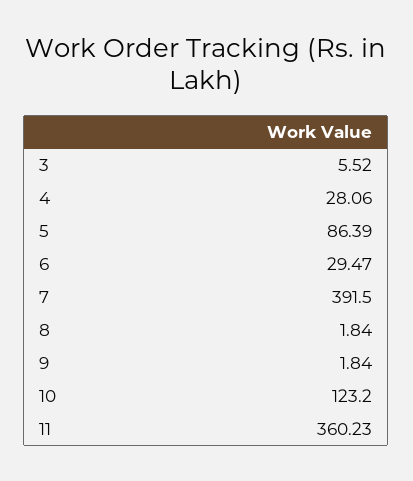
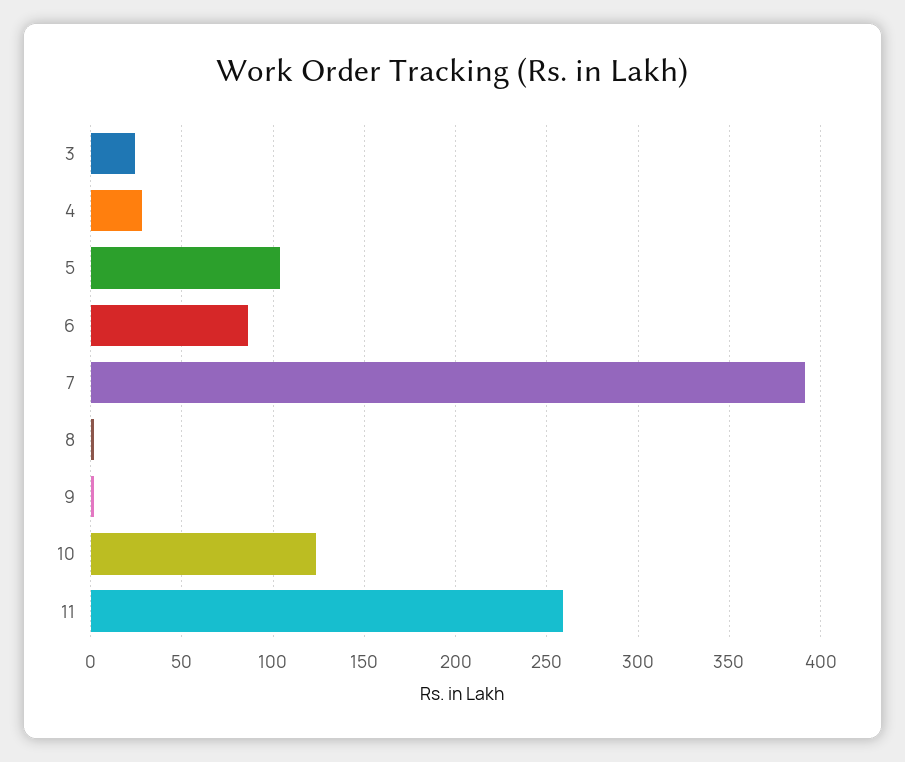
  {
-   "3": 5.52,
+   "3": 25,
    "4": 28.06,
-   "5": 86.39,
+   "5": 105,
-   "6": 29.47,
+   "6": 85,
    "7": 391.5,
    "8": 1.84,
    "9": 1.84,
    "10": 123.2,
-   "11": 360.23
+   "11": 260
  }

